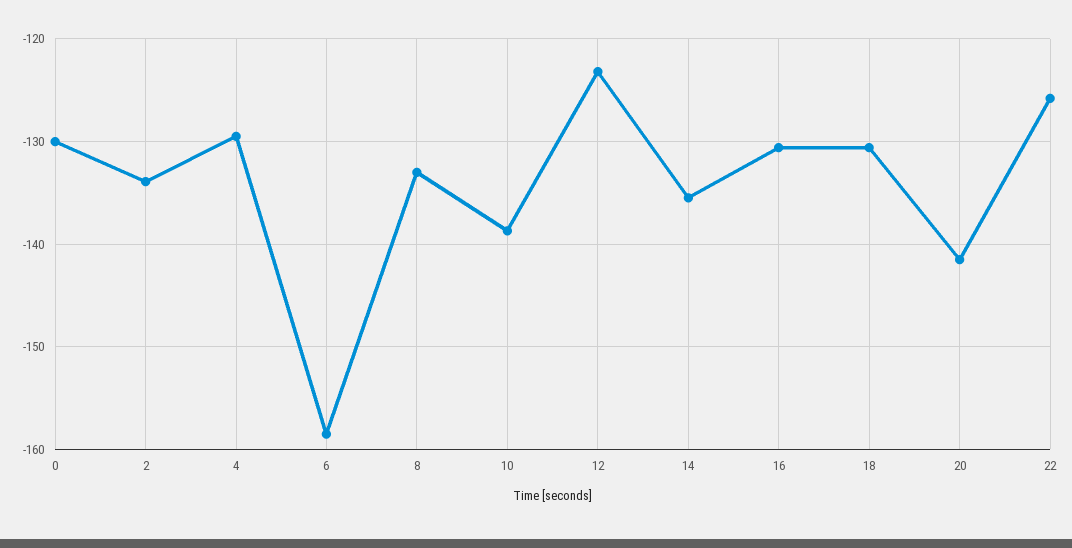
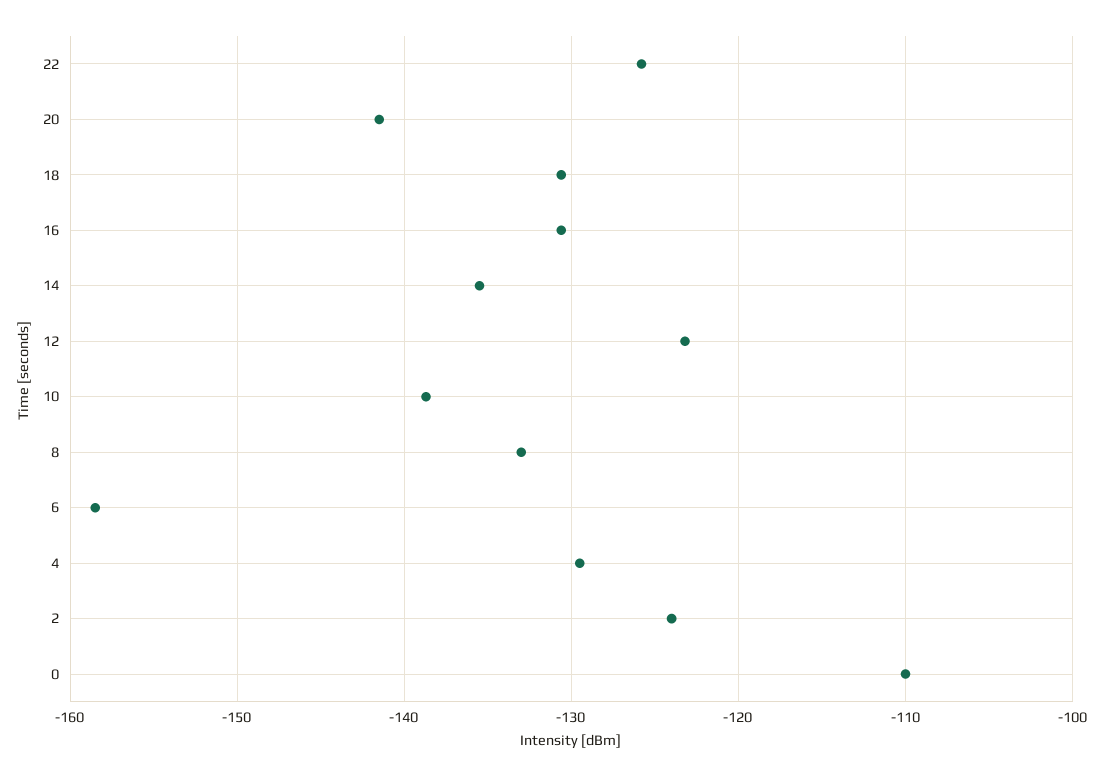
  {
-   "0": -130,
+   "0": -110,
-   "2": -134,
+   "2": -124,
    "4": -130,
    "6": -159,
    "8": -133,
    "10": -139,
    "12": -123,
    "14": -136,
    "16": -131,
    "18": -131,
    "20": -142,
    "22": -126
  }

